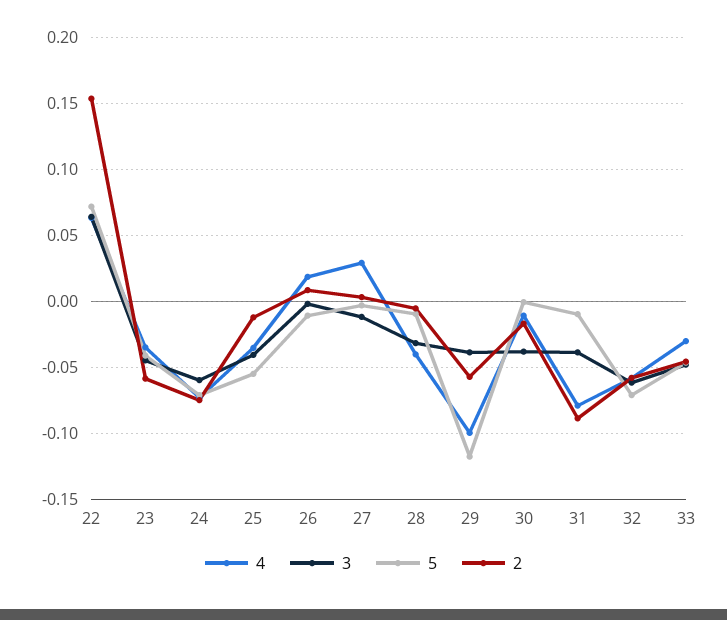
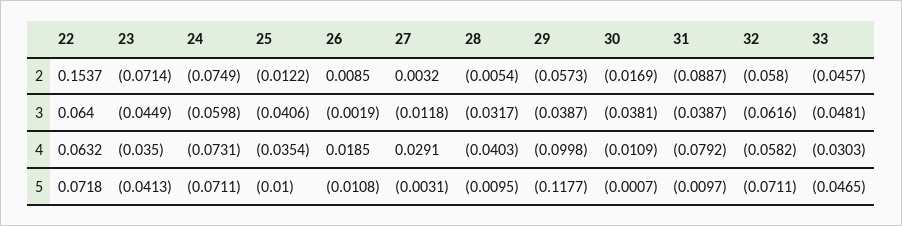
  {
    "4": {
      "22": 0.0632,
      "23": -0.035,
      "24": -0.0731,
      "25": -0.0354,
      "26": 0.0185,
      "27": 0.0291,
      "28": -0.0403,
      "29": -0.0998,
      "30": -0.0109,
      "31": -0.0792,
      "32": -0.0582,
      "33": -0.0303
    },
    "3": {
      "22": 0.064,
      "23": -0.0449,
      "24": -0.0598,
      "25": -0.0406,
      "26": -0.0019,
      "27": -0.0118,
      "28": -0.0317,
      "29": -0.0387,
      "30": -0.0381,
      "31": -0.0387,
      "32": -0.0616,
      "33": -0.0481
    },
    "5": {
      "22": 0.0718,
      "23": -0.0413,
      "24": -0.0711,
-     "25": -0.055,
+     "25": -0.01,
      "26": -0.0108,
      "27": -0.0031,
      "28": -0.0095,
      "29": -0.1177,
      "30": -0.0007,
      "31": -0.0097,
      "32": -0.0711,
      "33": -0.0465
    },
    "2": {
      "22": 0.1537,
-     "23": -0.06,
+     "23": -0.0714,
      "24": -0.0749,
      "25": -0.0122,
      "26": 0.0085,
      "27": 0.0032,
      "28": -0.0054,
      "29": -0.0573,
      "30": -0.0169,
      "31": -0.0887,
      "32": -0.058,
      "33": -0.0457
    }
  }

